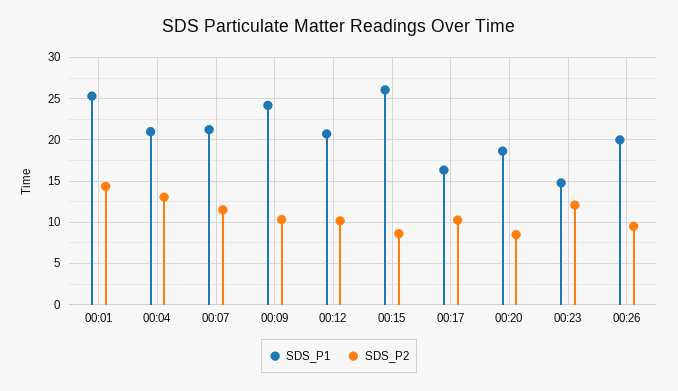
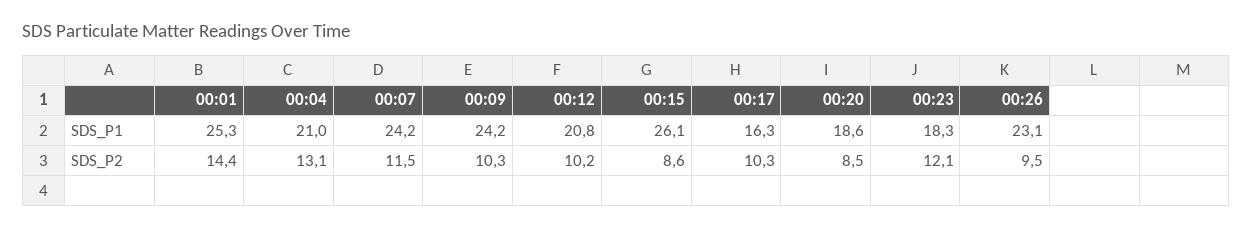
  {
    "SDS_P1": {
      "00:01": 25.3,
      "00:04": 21,
-     "00:07": 21,
+     "00:07": 24.2,
      "00:09": 24.2,
      "00:12": 20.8,
      "00:15": 26.1,
      "00:17": 16.3,
      "00:20": 18.6,
-     "00:23": 15,
+     "00:23": 18.3,
-     "00:26": 20
+     "00:26": 23.1
    },
    "SDS_P2": {
      "00:01": 14.4,
      "00:04": 13.1,
      "00:07": 11.5,
      "00:09": 10.3,
      "00:12": 10.2,
      "00:15": 8.6,
      "00:17": 10.3,
      "00:20": 8.5,
      "00:23": 12.1,
      "00:26": 9.5
    }
  }

